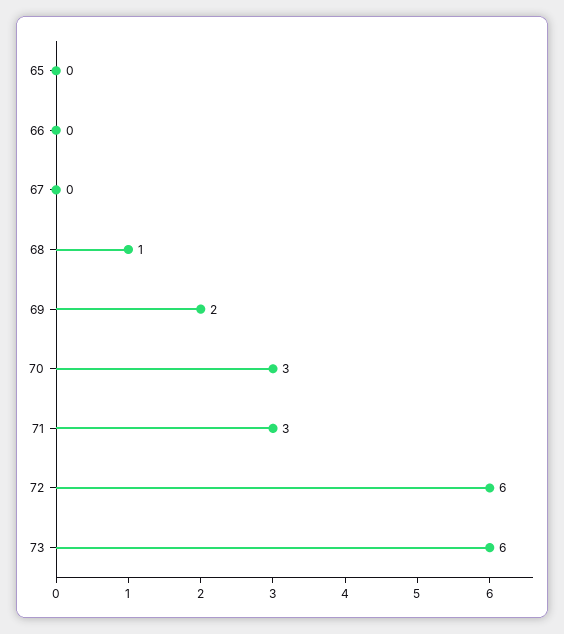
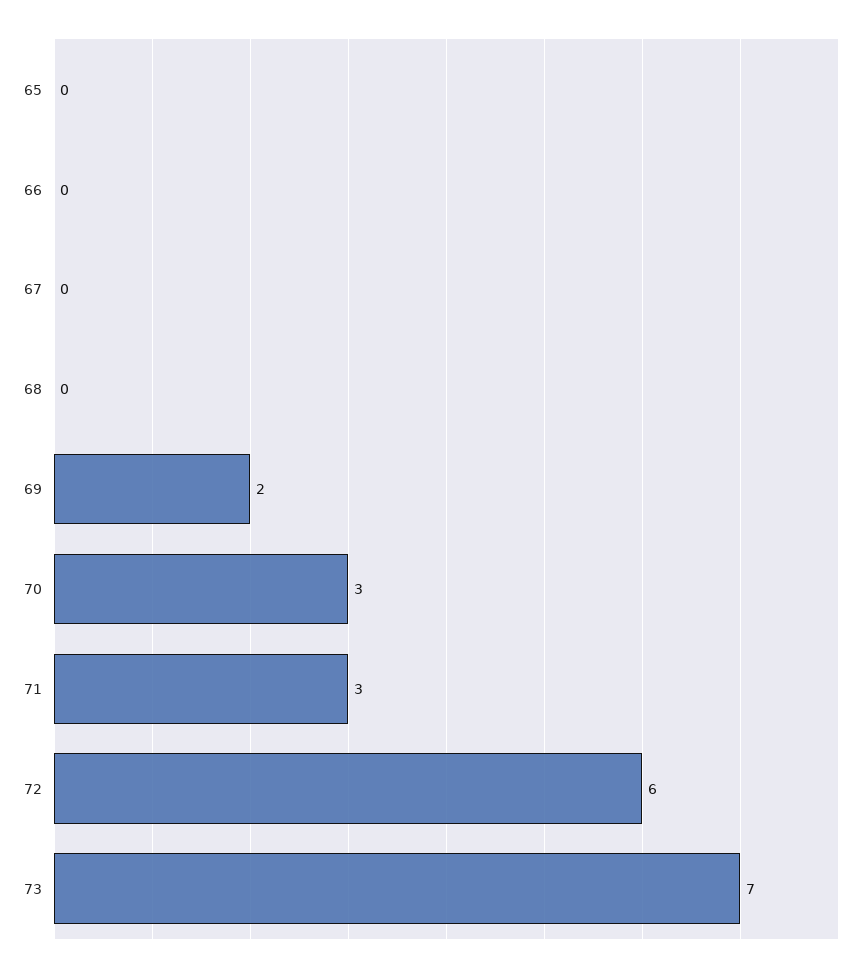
  {
    "65": 0,
    "66": 0,
    "67": 0,
-   "68": 1,
+   "68": 0,
    "69": 2,
    "70": 3,
    "71": 3,
    "72": 6,
-   "73": 6
+   "73": 7
  }

